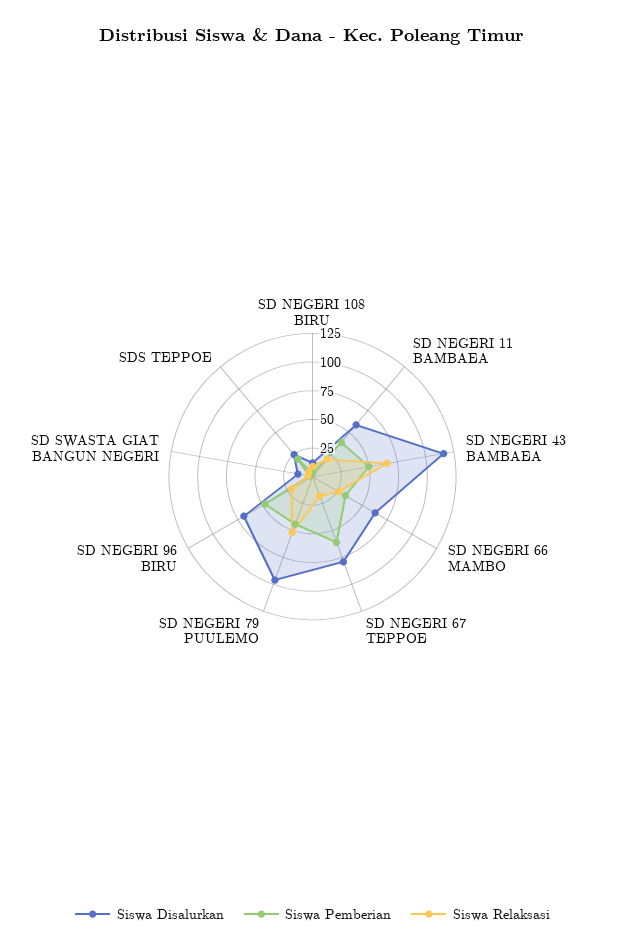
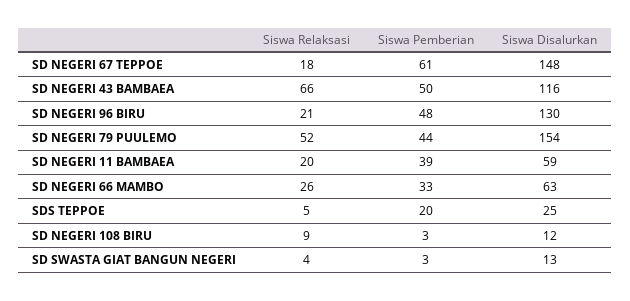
  {
    "Siswa Disalurkan": {
      "SD NEGERI 108 BIRU": 12,
      "SD NEGERI 11 BAMBAEA": 59,
      "SD NEGERI 43 BAMBAEA": 116,
      "SD NEGERI 66 MAMBO": 63,
-     "SD NEGERI 67 TEPPOE": 75,
+     "SD NEGERI 67 TEPPOE": 148,
-     "SD NEGERI 79 PUULEMO": 100,
+     "SD NEGERI 79 PUULEMO": 154,
-     "SD NEGERI 96 BIRU": 75,
+     "SD NEGERI 96 BIRU": 130,
      "SD SWASTA GIAT BANGUN NEGERI": 13,
      "SDS TEPPOE": 25
    },
    "Siswa Pemberian": {
      "SD NEGERI 108 BIRU": 3,
      "SD NEGERI 11 BAMBAEA": 39,
      "SD NEGERI 43 BAMBAEA": 50,
      "SD NEGERI 66 MAMBO": 33,
      "SD NEGERI 67 TEPPOE": 61,
      "SD NEGERI 79 PUULEMO": 44,
      "SD NEGERI 96 BIRU": 48,
      "SD SWASTA GIAT BANGUN NEGERI": 3,
      "SDS TEPPOE": 20
    },
    "Siswa Relaksasi": {
      "SD NEGERI 108 BIRU": 9,
      "SD NEGERI 11 BAMBAEA": 20,
      "SD NEGERI 43 BAMBAEA": 66,
      "SD NEGERI 66 MAMBO": 26,
      "SD NEGERI 67 TEPPOE": 18,
      "SD NEGERI 79 PUULEMO": 52,
      "SD NEGERI 96 BIRU": 21,
      "SD SWASTA GIAT BANGUN NEGERI": 4,
      "SDS TEPPOE": 5
    }
  }

